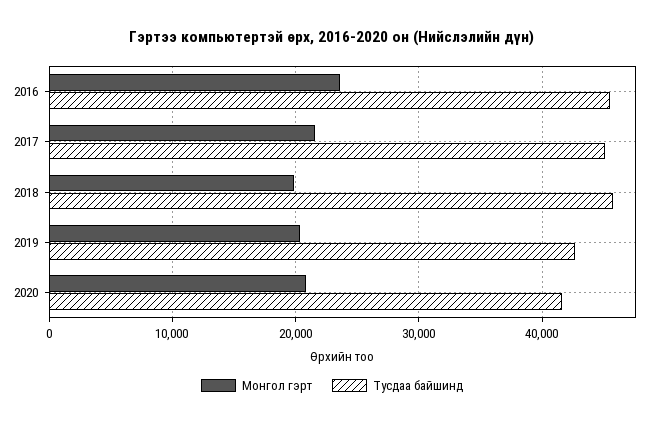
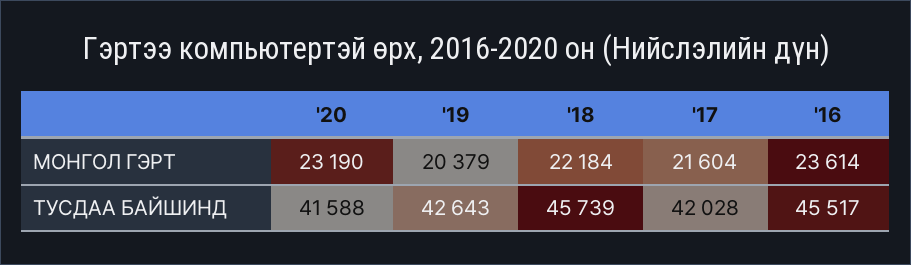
  {
    "Монгол гэрт": {
      "2016": 23614,
      "2017": 21604,
-     "2018": 20000,
+     "2018": 22184,
      "2019": 20379,
-     "2020": 21000
+     "2020": 23190
    },
    "Тусдаа байшинд": {
      "2016": 45517,
-     "2017": 45000,
+     "2017": 42028,
      "2018": 45739,
      "2019": 42643,
      "2020": 41588
    }
  }

